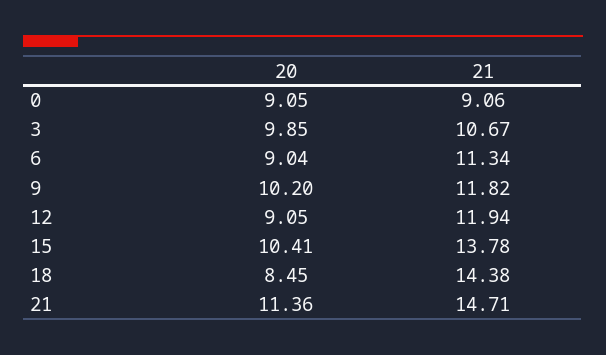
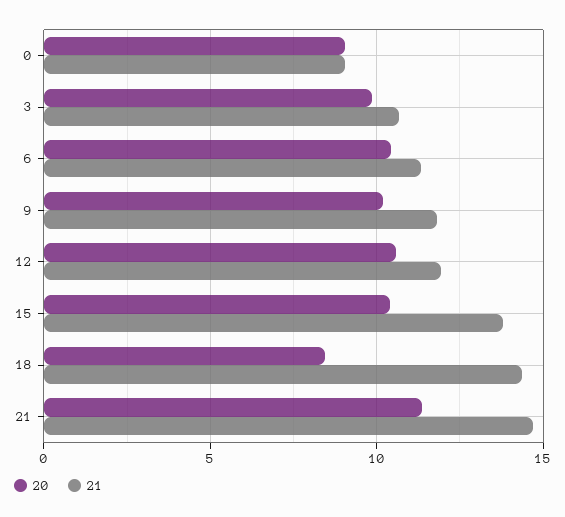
  {
    "20": {
      "0": 9.05,
      "3": 9.85,
-     "6": 9.04,
+     "6": 10.5,
      "9": 10.2,
-     "12": 9.05,
+     "12": 10.5,
      "15": 10.41,
      "18": 8.45,
      "21": 11.36
    },
    "21": {
      "0": 9.06,
      "3": 10.67,
      "6": 11.34,
      "9": 11.82,
      "12": 11.94,
      "15": 13.78,
      "18": 14.38,
      "21": 14.71
    }
  }

